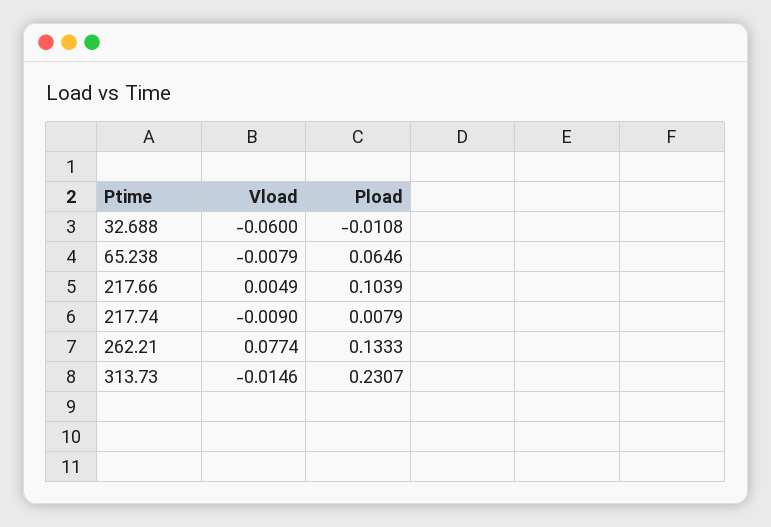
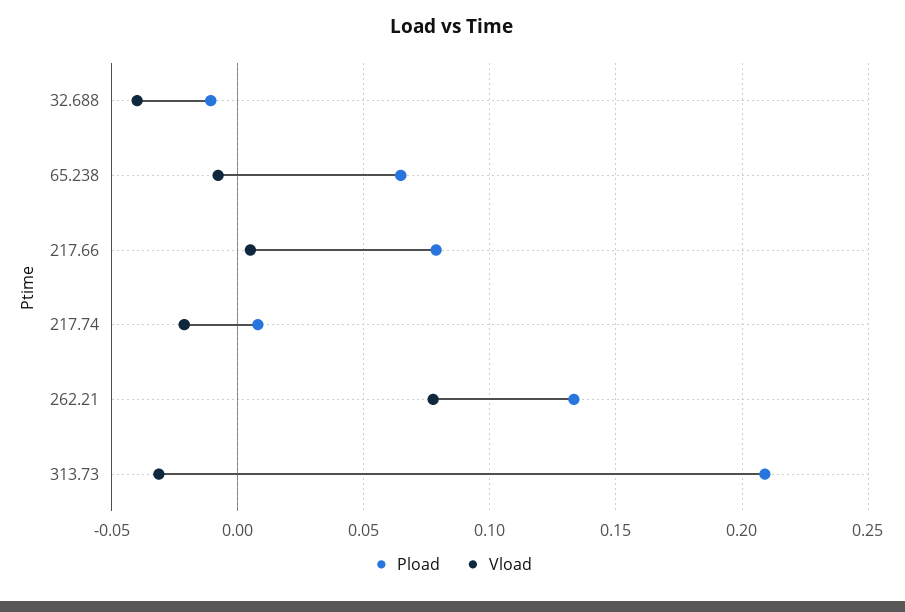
  {
    "Vload": {
-     "32.688": -0.06,
+     "32.688": -0.04,
      "65.238": -0.0079,
      "217.66": 0.0049,
-     "217.74": -0.009,
+     "217.74": -0.02,
      "262.21": 0.0774,
-     "313.73": -0.0146
+     "313.73": -0.03
    },
    "Pload": {
      "32.688": -0.0108,
      "65.238": 0.0646,
-     "217.66": 0.1039,
+     "217.66": 0.08,
      "217.74": 0.0079,
      "262.21": 0.1333,
-     "313.73": 0.2307
+     "313.73": 0.21
    }
  }

